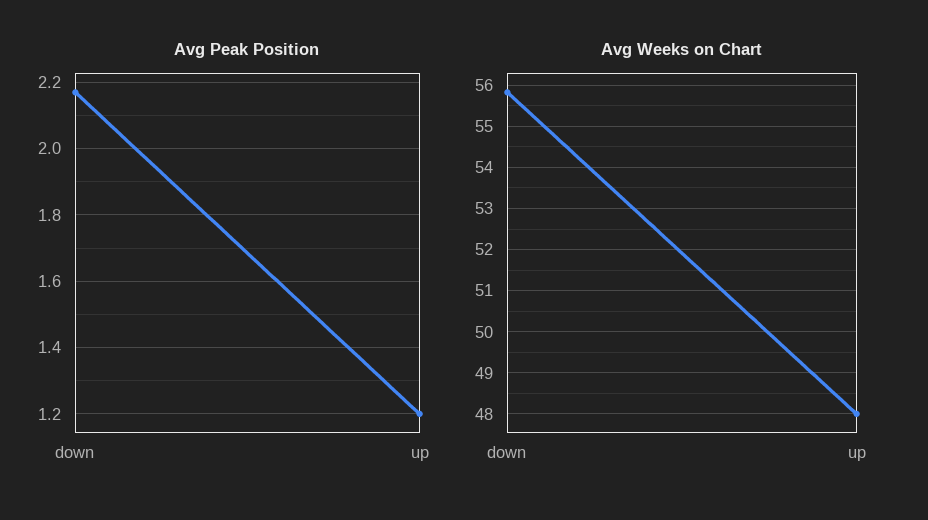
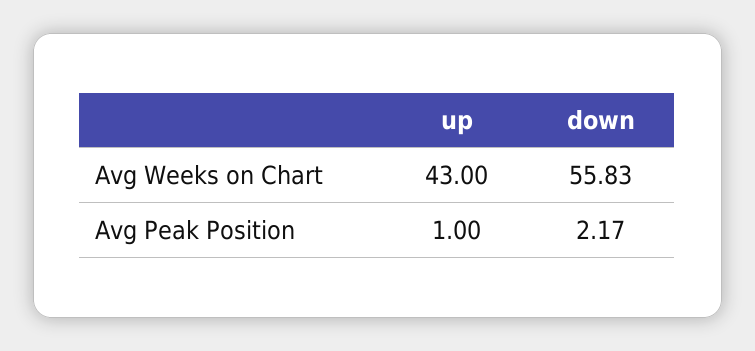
  {
    "Avg Peak Position": {
      "down": 2.17,
-     "up": 1.2
+     "up": 1
    },
    "Avg Weeks on Chart": {
      "down": 55.83,
-     "up": 48
+     "up": 43
    }
  }

